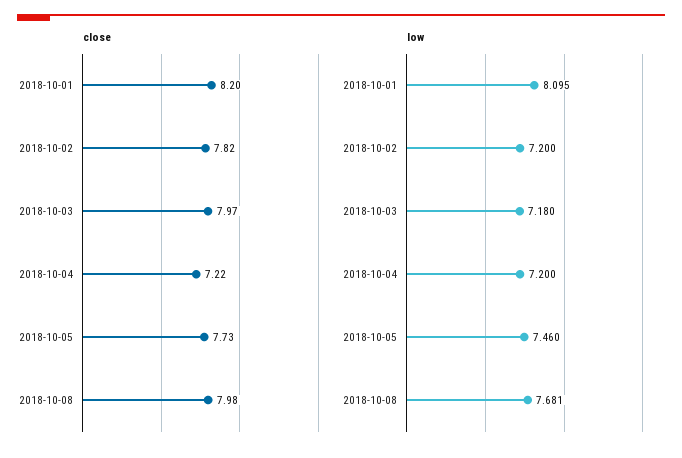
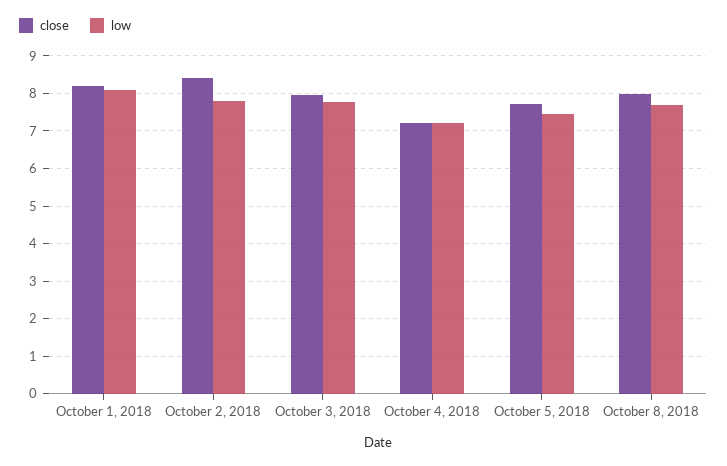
  {
    "close": {
      "2018-10-01": 8.2,
-     "2018-10-02": 7.82,
+     "2018-10-02": 8.4,
      "2018-10-03": 7.97,
      "2018-10-04": 7.22,
      "2018-10-05": 7.73,
      "2018-10-08": 7.98
    },
    "low": {
      "2018-10-01": 8.095,
-     "2018-10-02": 7.2,
+     "2018-10-02": 7.8,
-     "2018-10-03": 7.18,
+     "2018-10-03": 7.8,
      "2018-10-04": 7.2,
      "2018-10-05": 7.46,
      "2018-10-08": 7.681
    }
  }

